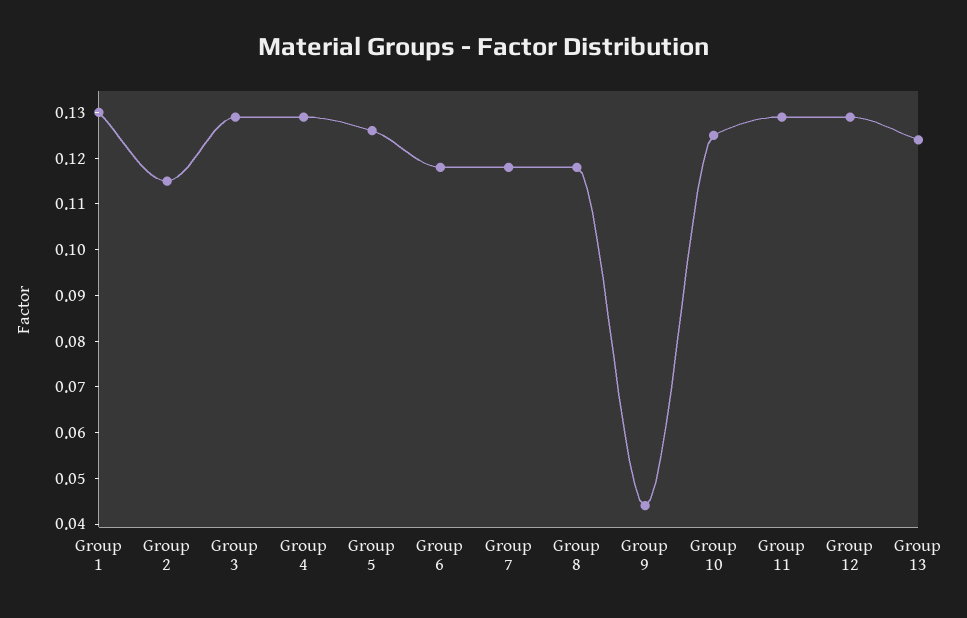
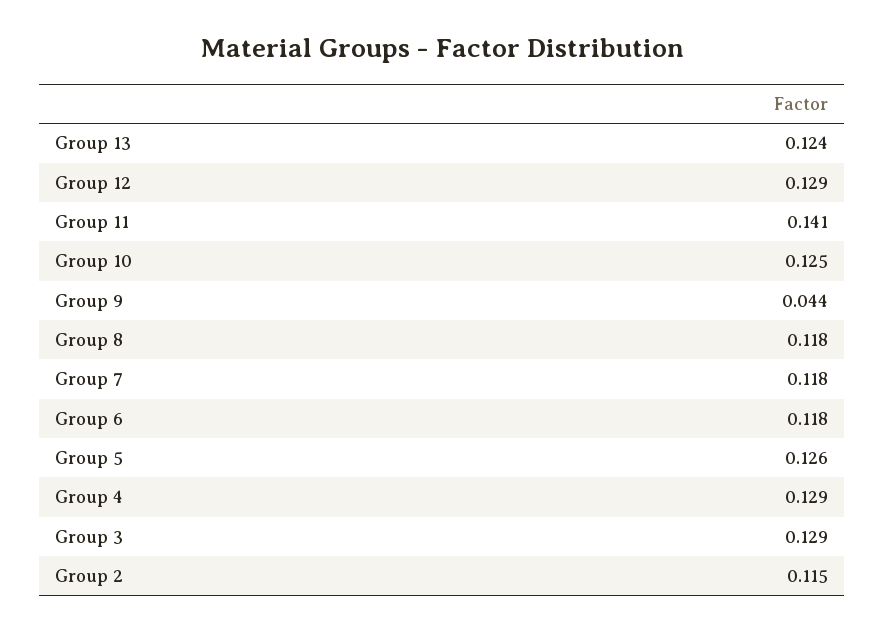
  {
-   "Group 1": 0.13,
    "Group 2": 0.115,
    "Group 3": 0.129,
    "Group 4": 0.129,
    "Group 5": 0.126,
    "Group 6": 0.118,
    "Group 7": 0.118,
    "Group 8": 0.118,
    "Group 9": 0.044,
    "Group 10": 0.125,
-   "Group 11": 0.13,
+   "Group 11": 0.141,
    "Group 12": 0.129,
    "Group 13": 0.124
  }

